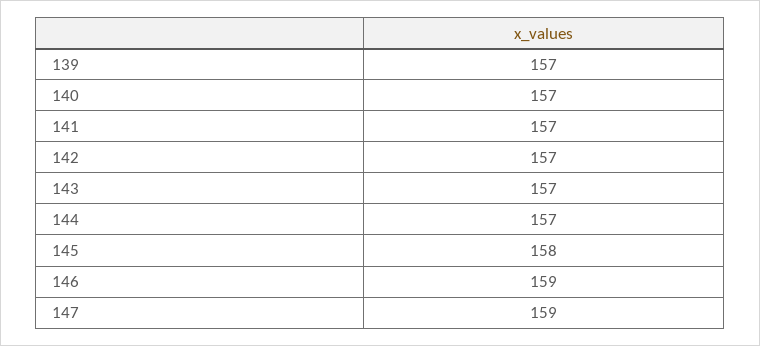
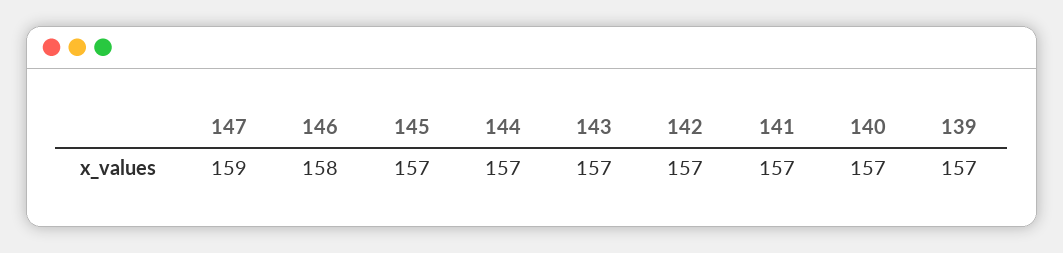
  {
    "139": 157,
    "140": 157,
    "141": 157,
    "142": 157,
    "143": 157,
    "144": 157,
-   "145": 158,
+   "145": 157,
-   "146": 159,
+   "146": 158,
    "147": 159
  }

